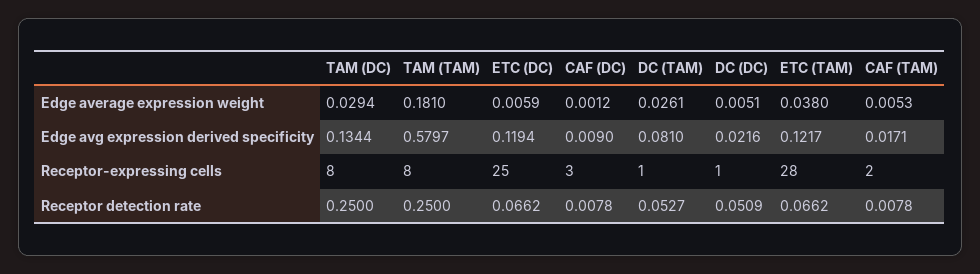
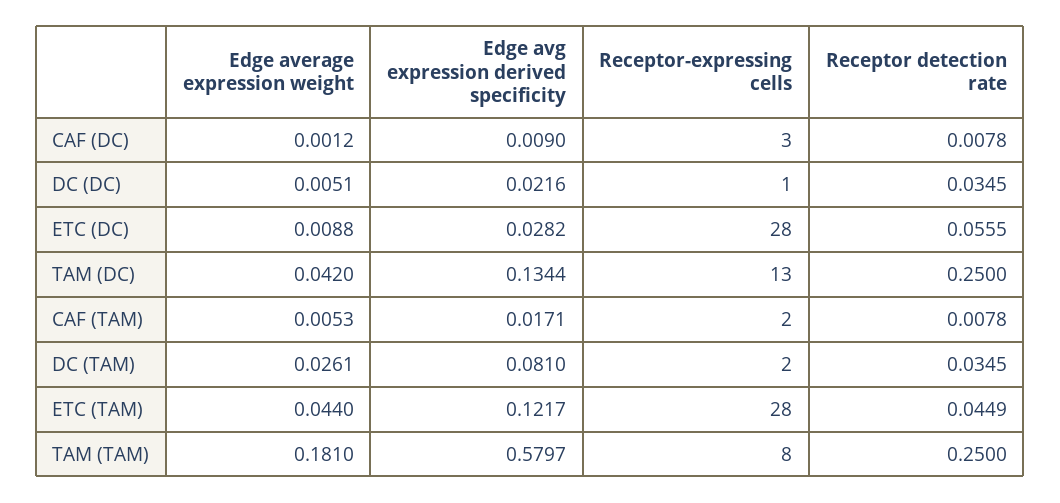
  {
    "TAM (DC)": {
-     "Edge average expression weight": 0.0294,
+     "Edge average expression weight": 0.042,
      "Edge avg expression derived specificity": 0.1344,
-     "Receptor-expressing cells": 8,
+     "Receptor-expressing cells": 13,
      "Receptor detection rate": 0.25
    },
    "TAM (TAM)": {
      "Edge average expression weight": 0.181,
      "Edge avg expression derived specificity": 0.5797,
      "Receptor-expressing cells": 8,
      "Receptor detection rate": 0.25
    },
    "ETC (DC)": {
-     "Edge average expression weight": 0.0059,
+     "Edge average expression weight": 0.0088,
-     "Edge avg expression derived specificity": 0.1194,
+     "Edge avg expression derived specificity": 0.0282,
-     "Receptor-expressing cells": 25,
+     "Receptor-expressing cells": 28,
-     "Receptor detection rate": 0.0662
+     "Receptor detection rate": 0.0555
    },
    "CAF (DC)": {
      "Edge average expression weight": 0.0012,
      "Edge avg expression derived specificity": 0.009,
      "Receptor-expressing cells": 3,
      "Receptor detection rate": 0.0078
    },
    "DC (TAM)": {
      "Edge average expression weight": 0.0261,
      "Edge avg expression derived specificity": 0.081,
-     "Receptor-expressing cells": 1,
+     "Receptor-expressing cells": 2,
-     "Receptor detection rate": 0.0527
+     "Receptor detection rate": 0.0345
    },
    "DC (DC)": {
      "Edge average expression weight": 0.0051,
      "Edge avg expression derived specificity": 0.0216,
      "Receptor-expressing cells": 1,
-     "Receptor detection rate": 0.0509
+     "Receptor detection rate": 0.0345
    },
    "ETC (TAM)": {
-     "Edge average expression weight": 0.038,
+     "Edge average expression weight": 0.044,
      "Edge avg expression derived specificity": 0.1217,
      "Receptor-expressing cells": 28,
-     "Receptor detection rate": 0.0662
+     "Receptor detection rate": 0.0449
    },
    "CAF (TAM)": {
      "Edge average expression weight": 0.0053,
      "Edge avg expression derived specificity": 0.0171,
      "Receptor-expressing cells": 2,
      "Receptor detection rate": 0.0078
    }
  }

